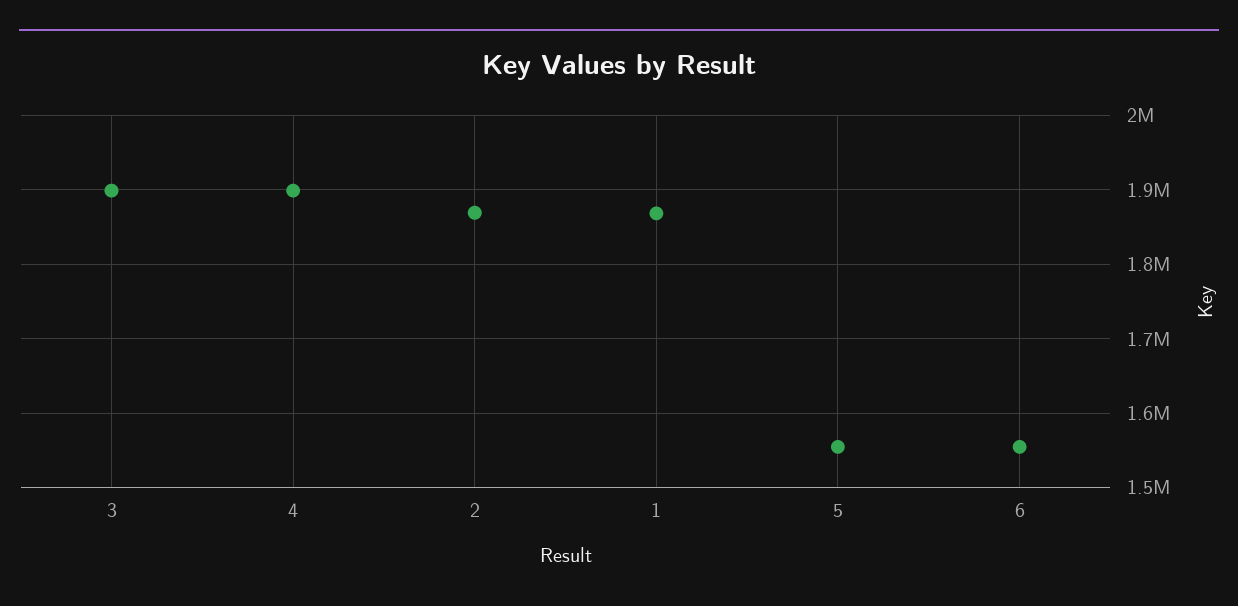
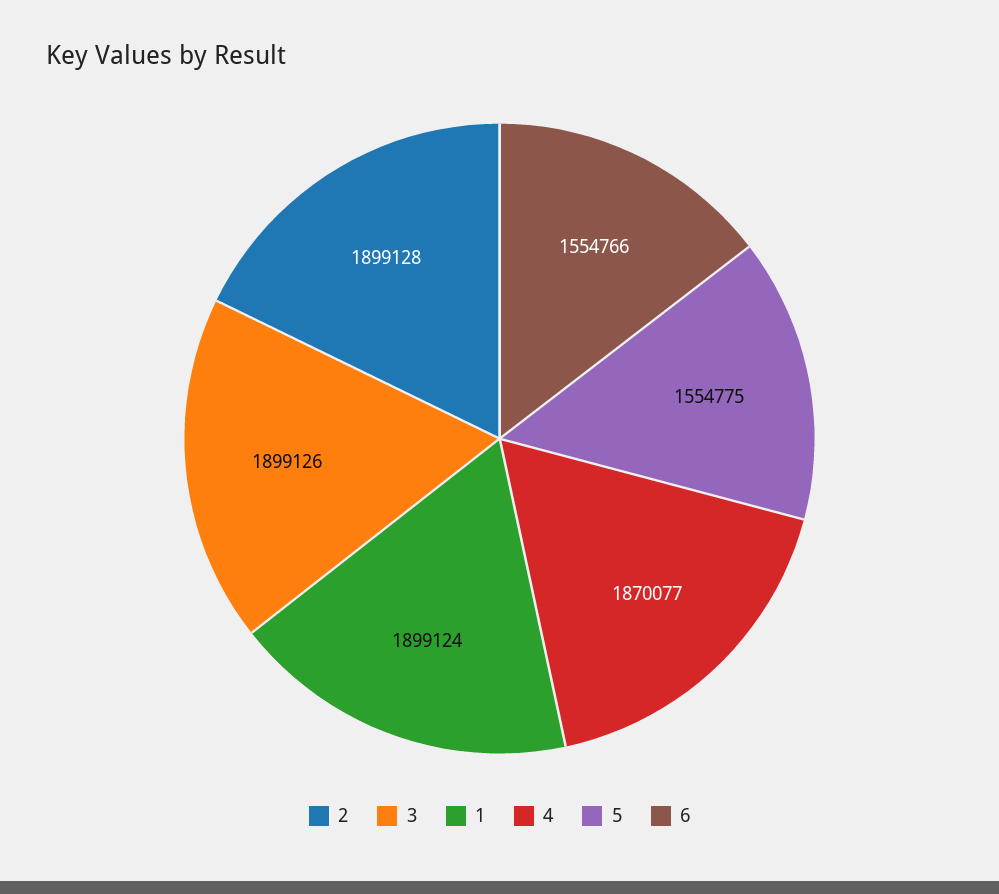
  {
    "3": 1899126,
-   "4": 1900000,
+   "4": 1870077,
-   "2": 1870000,
+   "2": 1899128,
-   "1": 1870000,
+   "1": 1899124,
    "5": 1554775,
    "6": 1554766
  }

